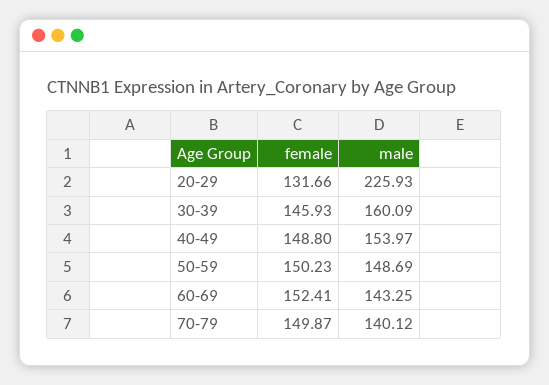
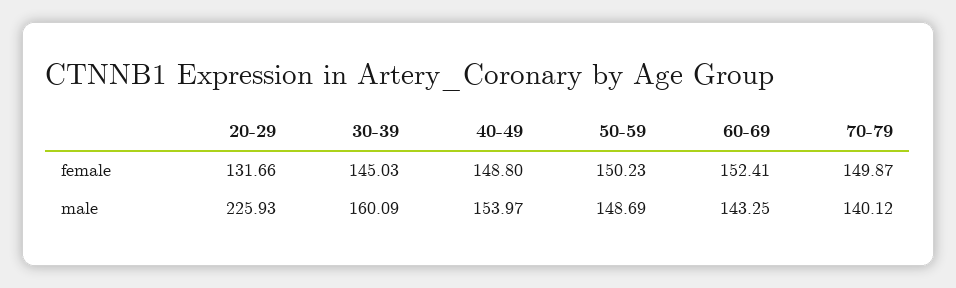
  {
    "female": {
      "20-29": 131.66,
-     "30-39": 145.93,
+     "30-39": 145.03,
      "40-49": 148.8,
      "50-59": 150.23,
      "60-69": 152.41,
      "70-79": 149.87
    },
    "male": {
      "20-29": 225.93,
      "30-39": 160.09,
      "40-49": 153.97,
      "50-59": 148.69,
      "60-69": 143.25,
      "70-79": 140.12
    }
  }

